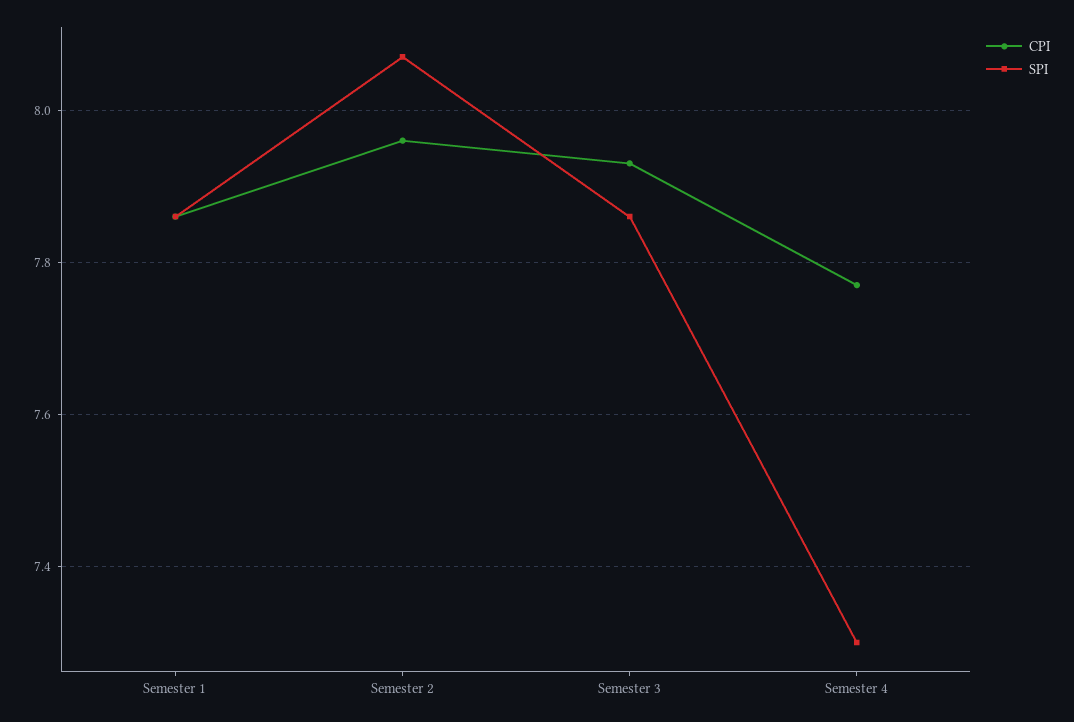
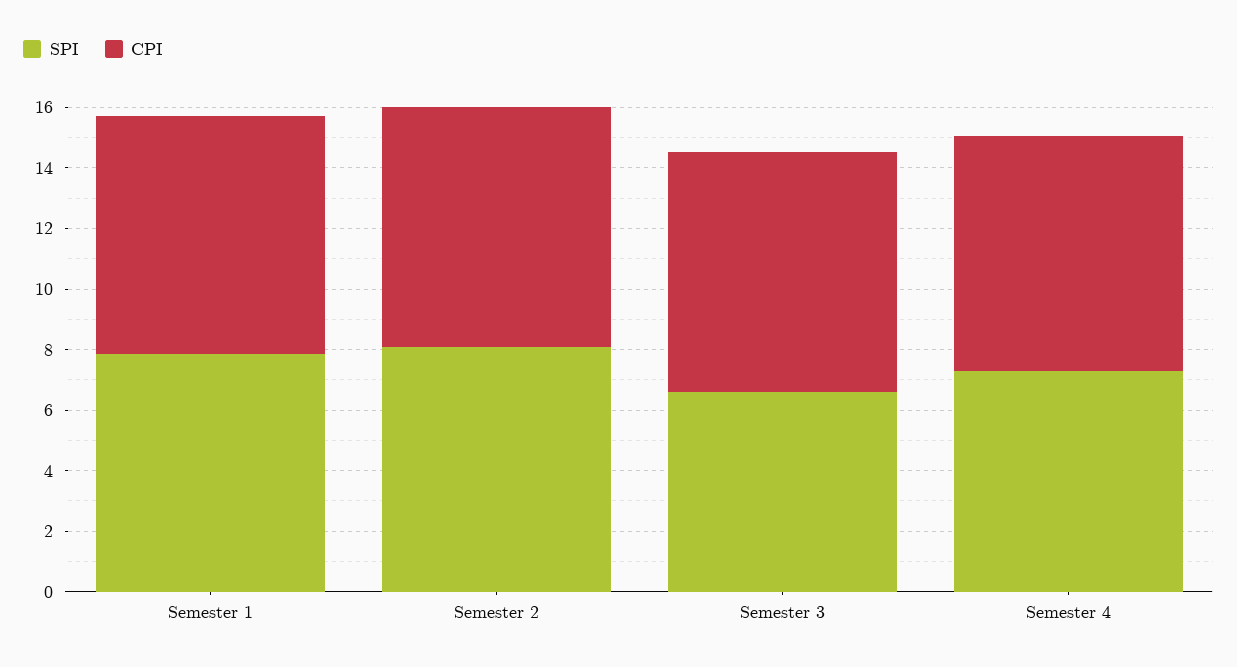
  {
    "CPI": {
      "Semester 1": 7.85,
      "Semester 2": 7.95,
      "Semester 3": 7.95,
      "Semester 4": 7.75
    },
    "SPI": {
      "Semester 1": 7.85,
      "Semester 2": 8.05,
-     "Semester 3": 7.85,
+     "Semester 3": 6.5,
      "Semester 4": 7.3
    }
  }

